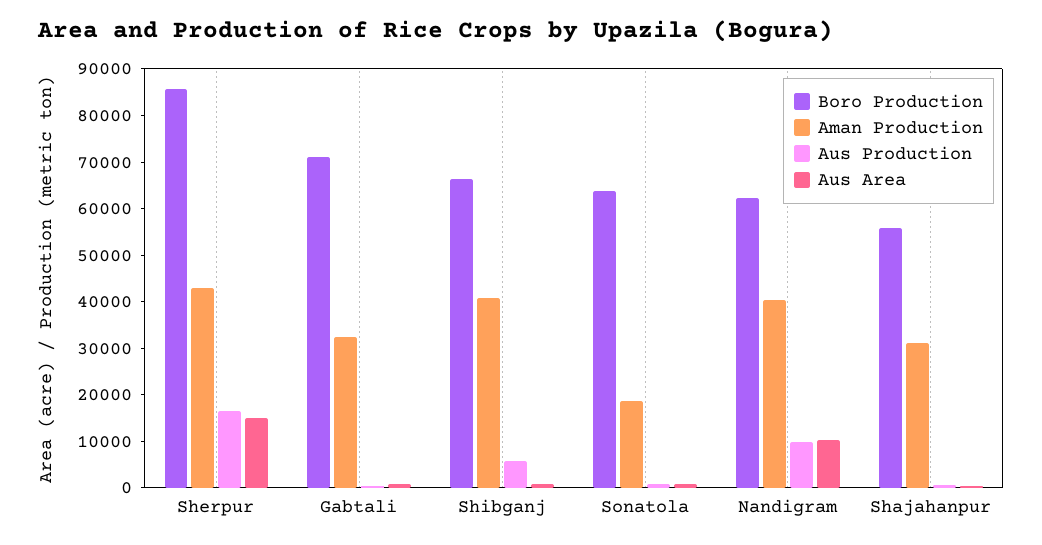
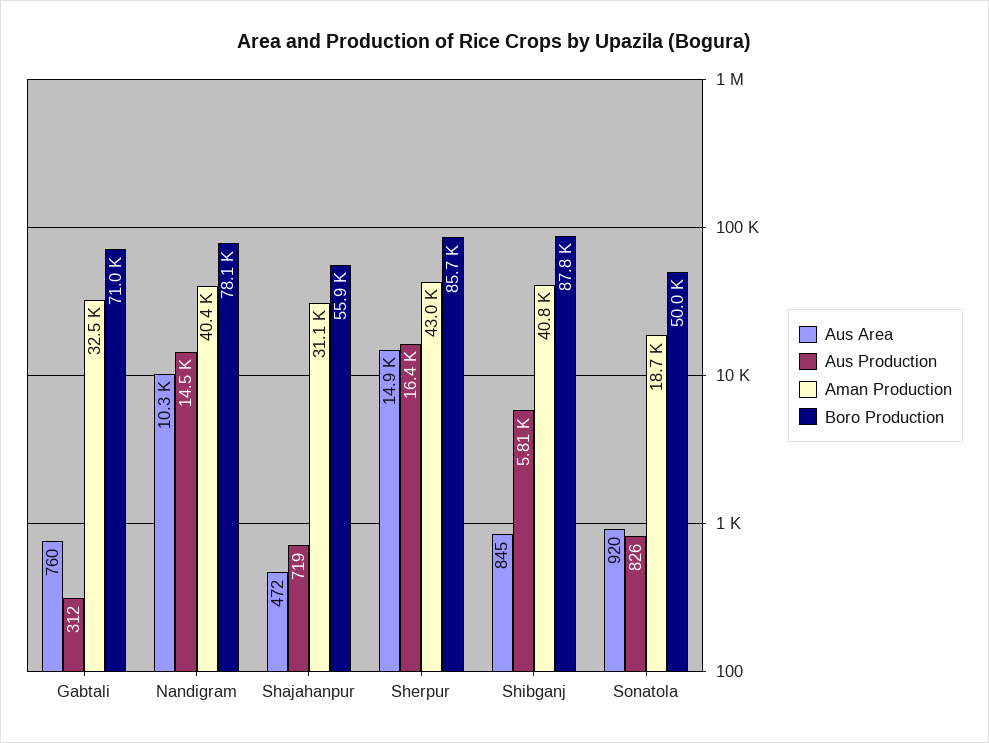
  {
    "Boro Production": {
      "Sherpur": 85700,
      "Gabtali": 71000,
-     "Shibganj": 66000,
+     "Shibganj": 87800,
-     "Sonatola": 64000,
+     "Sonatola": 50000,
-     "Nandigram": 62000,
+     "Nandigram": 78100,
      "Shajahanpur": 55900
    },
    "Aman Production": {
      "Sherpur": 43000,
      "Gabtali": 32500,
      "Shibganj": 40800,
      "Sonatola": 18700,
      "Nandigram": 40400,
      "Shajahanpur": 31100
    },
    "Aus Production": {
      "Sherpur": 16400,
      "Gabtali": 312,
      "Shibganj": 5810,
      "Sonatola": 826,
-     "Nandigram": 10000,
+     "Nandigram": 14500,
      "Shajahanpur": 719
    },
    "Aus Area": {
      "Sherpur": 14900,
      "Gabtali": 760,
      "Shibganj": 845,
      "Sonatola": 920,
      "Nandigram": 10300,
      "Shajahanpur": 472
    }
  }

